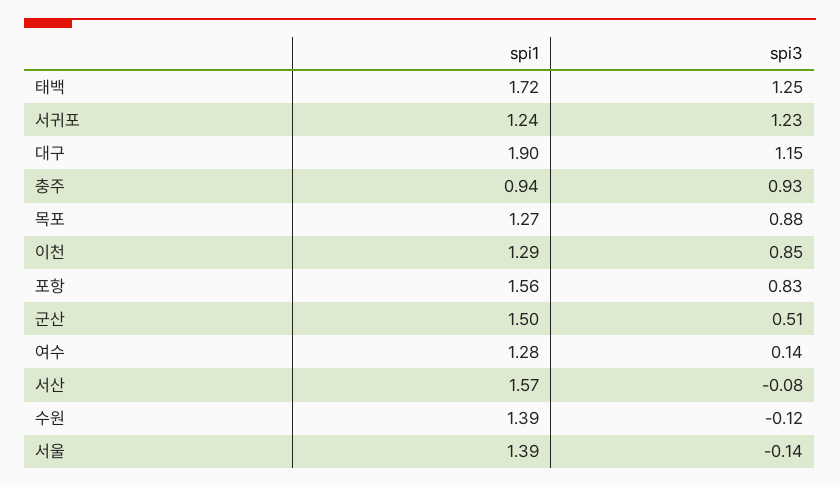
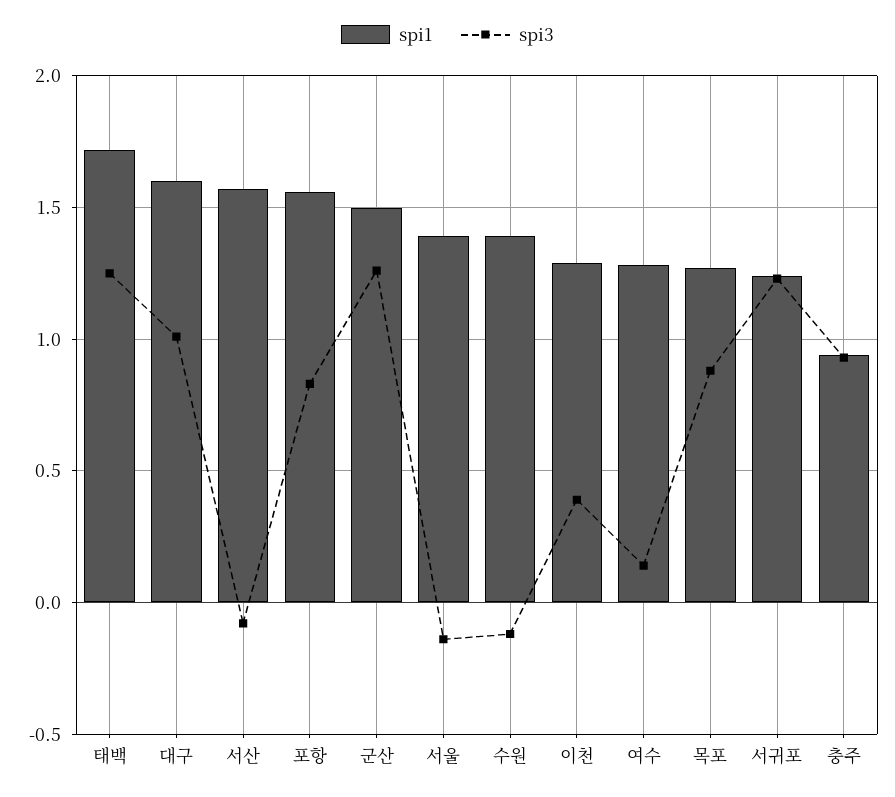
  {
    "spi1": {
      "태백": 1.72,
      "서귀포": 1.24,
-     "대구": 1.9,
+     "대구": 1.6,
      "충주": 0.94,
      "목포": 1.27,
      "이천": 1.29,
      "포항": 1.56,
      "군산": 1.5,
      "여수": 1.28,
      "서산": 1.57,
      "수원": 1.39,
      "서울": 1.39
    },
    "spi3": {
      "태백": 1.25,
      "서귀포": 1.23,
-     "대구": 1.15,
+     "대구": 1,
      "충주": 0.93,
      "목포": 0.88,
-     "이천": 0.85,
+     "이천": 0.4,
      "포항": 0.83,
-     "군산": 0.51,
+     "군산": 1.25,
      "여수": 0.14,
      "서산": -0.08,
      "수원": -0.12,
      "서울": -0.14
    }
  }

